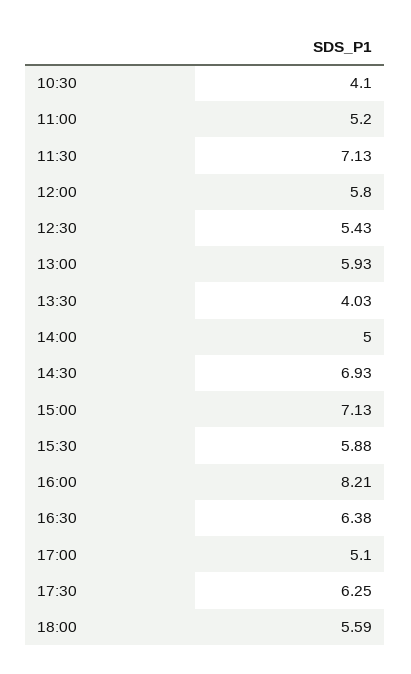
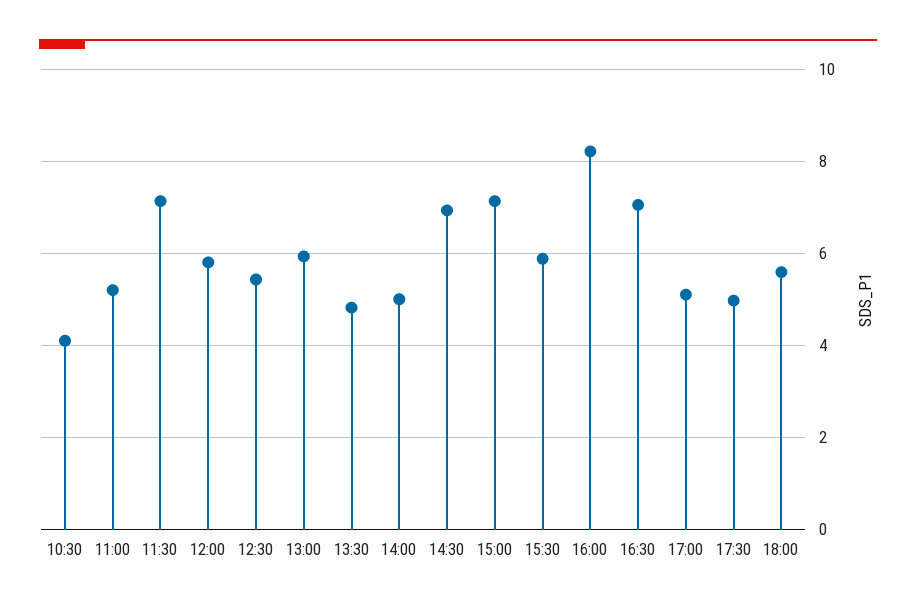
  {
    "10:30": 4.1,
    "11:00": 5.2,
    "11:30": 7.13,
    "12:00": 5.8,
    "12:30": 5.43,
    "13:00": 5.93,
-   "13:30": 4.03,
+   "13:30": 4.8,
    "14:00": 5,
    "14:30": 6.93,
    "15:00": 7.13,
    "15:30": 5.88,
    "16:00": 8.21,
-   "16:30": 6.38,
+   "16:30": 7,
    "17:00": 5.1,
-   "17:30": 6.25,
+   "17:30": 5,
    "18:00": 5.59
  }

